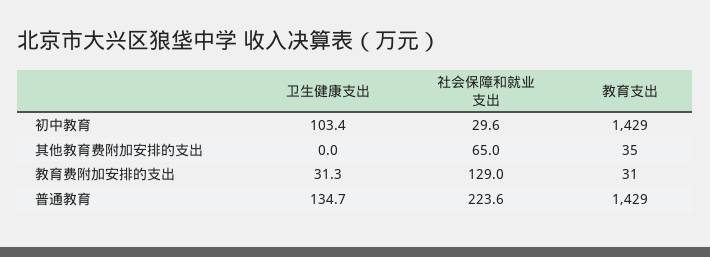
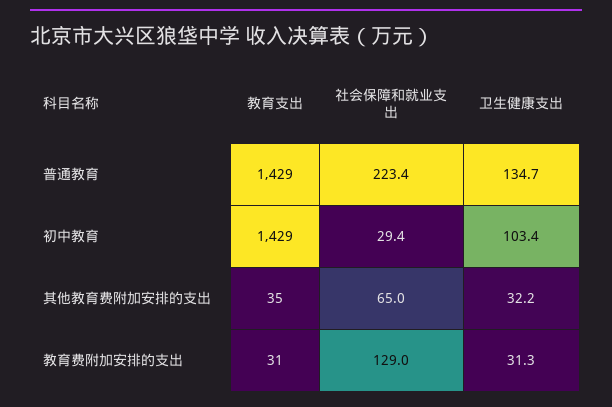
  {
    "卫生健康支出": {
      "初中教育": 103.4,
-     "其他教育费附加安排的支出": 0,
+     "其他教育费附加安排的支出": 32.2,
      "教育费附加安排的支出": 31.3,
      "普通教育": 134.7
    },
    "社会保障和就业支出": {
-     "初中教育": 29.6,
+     "初中教育": 29.4,
      "其他教育费附加安排的支出": 65,
      "教育费附加安排的支出": 129,
-     "普通教育": 223.6
+     "普通教育": 223.4
    },
    "教育支出": {
      "初中教育": 1429,
      "其他教育费附加安排的支出": 35,
      "教育费附加安排的支出": 31,
      "普通教育": 1429
    }
  }

